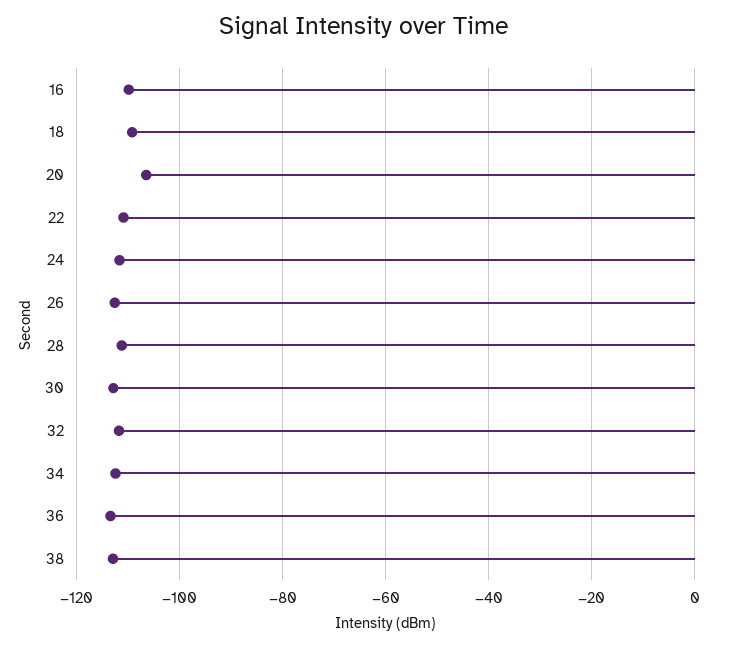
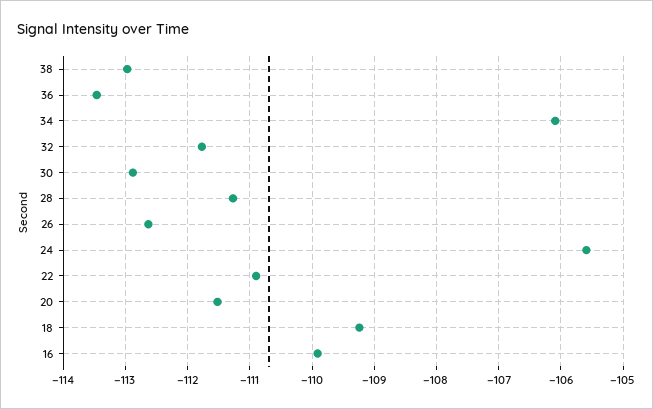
  {
    "16": -109.9,
    "18": -109.2,
-   "20": -106,
+   "20": -111.5,
    "22": -110.9,
-   "24": -112,
+   "24": -105.6,
    "26": -112.6,
    "28": -111.3,
    "30": -112.9,
    "32": -111.8,
-   "34": -112,
+   "34": -106.1,
    "36": -113.5,
    "38": -113
  }

